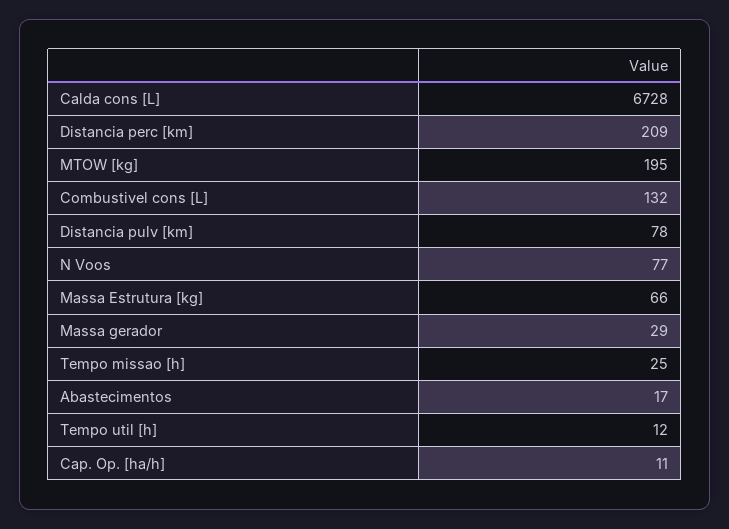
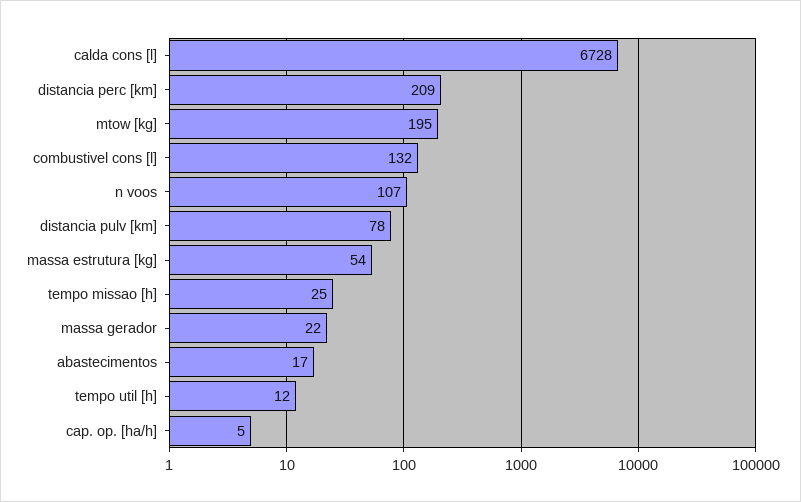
  {
    "Calda cons [L]": 6728,
    "Distancia perc [km]": 209,
    "MTOW [kg]": 195,
    "Combustivel cons [L]": 132,
    "Distancia pulv [km]": 78,
-   "N Voos": 77,
+   "N Voos": 107,
-   "Massa Estrutura [kg]": 66,
+   "Massa Estrutura [kg]": 54,
-   "Massa gerador": 29,
+   "Massa gerador": 22,
    "Tempo missao [h]": 25,
    "Abastecimentos": 17,
    "Tempo util [h]": 12,
-   "Cap. Op. [ha/h]": 11
+   "Cap. Op. [ha/h]": 5
  }

